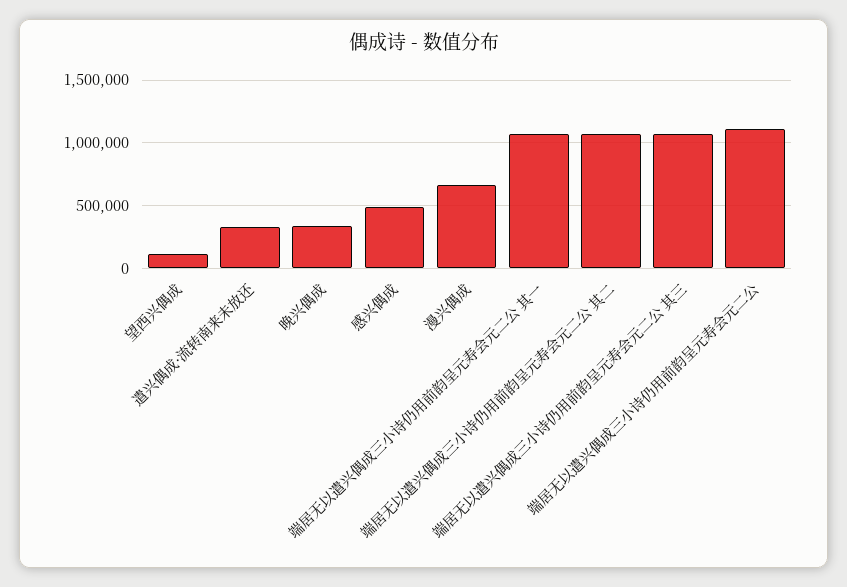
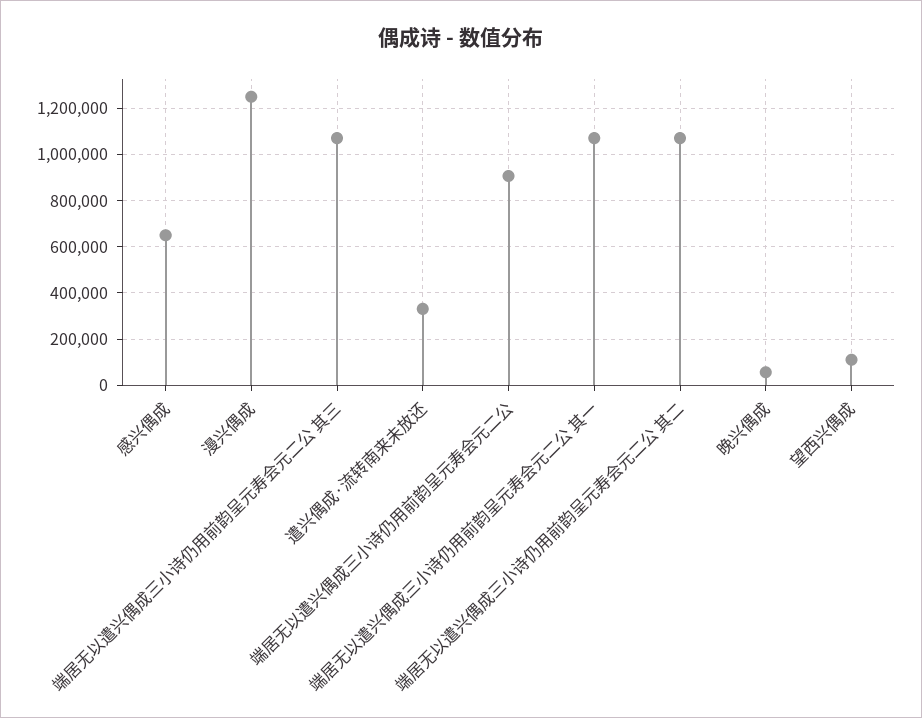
  {
    "望西兴偶成": 100000,
    "遣兴偶成·流转南来未放还": 350000,
-   "晚兴偶成": 350000,
+   "晚兴偶成": 50000,
-   "感兴偶成": 500000,
+   "感兴偶成": 650000,
-   "漫兴偶成": 650000,
+   "漫兴偶成": 1250000,
    "端居无以遣兴偶成三小诗仍用前韵呈元寿会元二公 其一": 1050000,
    "端居无以遣兴偶成三小诗仍用前韵呈元寿会元二公 其二": 1050000,
    "端居无以遣兴偶成三小诗仍用前韵呈元寿会元二公 其三": 1050000,
-   "端居无以遣兴偶成三小诗仍用前韵呈元寿会元二公": 1100000
+   "端居无以遣兴偶成三小诗仍用前韵呈元寿会元二公": 900000
  }

